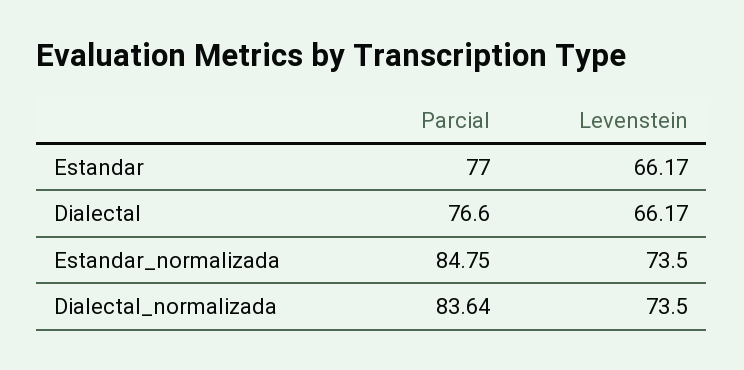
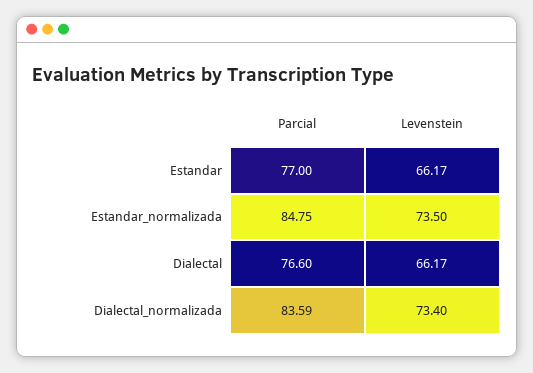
  {
    "Parcial": {
      "Estandar": 77,
      "Dialectal": 76.6,
      "Estandar_normalizada": 84.75,
-     "Dialectal_normalizada": 83.64
+     "Dialectal_normalizada": 83.59
    },
    "Levenstein": {
      "Estandar": 66.17,
      "Dialectal": 66.17,
      "Estandar_normalizada": 73.5,
-     "Dialectal_normalizada": 73.5
+     "Dialectal_normalizada": 73.4
    }
  }

